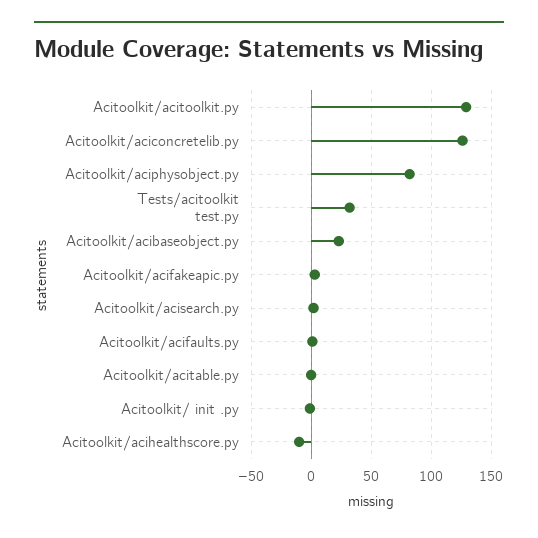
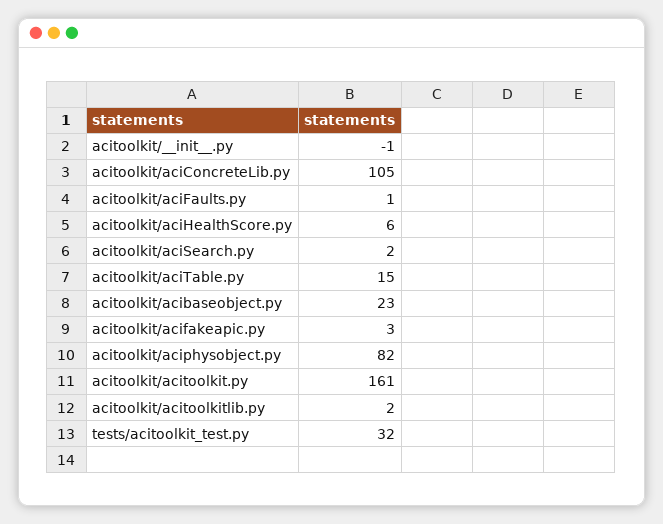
  {
-   "Acitoolkit/acitoolkit.py": 130,
+   "Acitoolkit/acitoolkit.py": 161,
-   "Acitoolkit/aciconcretelib.py": 125,
+   "Acitoolkit/aciconcretelib.py": 105,
    "Acitoolkit/aciphysobject.py": 82,
    "Tests/acitoolkit test.py": 32,
    "Acitoolkit/acibaseobject.py": 23,
    "Acitoolkit/acifakeapic.py": 3,
    "Acitoolkit/acisearch.py": 2,
    "Acitoolkit/acifaults.py": 1,
-   "Acitoolkit/acitable.py": 0,
+   "Acitoolkit/acitable.py": 15,
    "Acitoolkit/  init  .py": -1,
-   "Acitoolkit/acihealthscore.py": -10
+   "Acitoolkit/acihealthscore.py": 6,
+   "acitoolkit/acitoolkitlib.py": 2
  }

